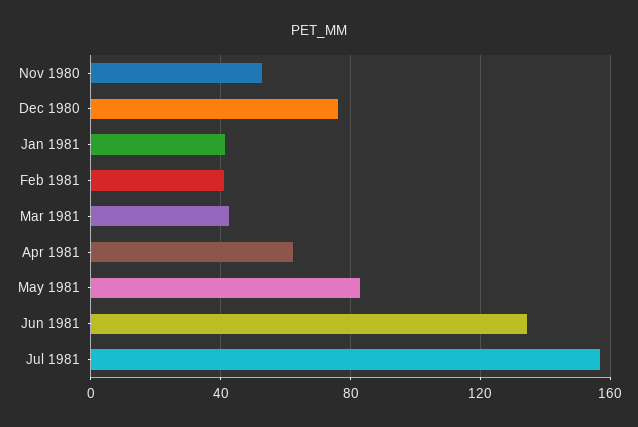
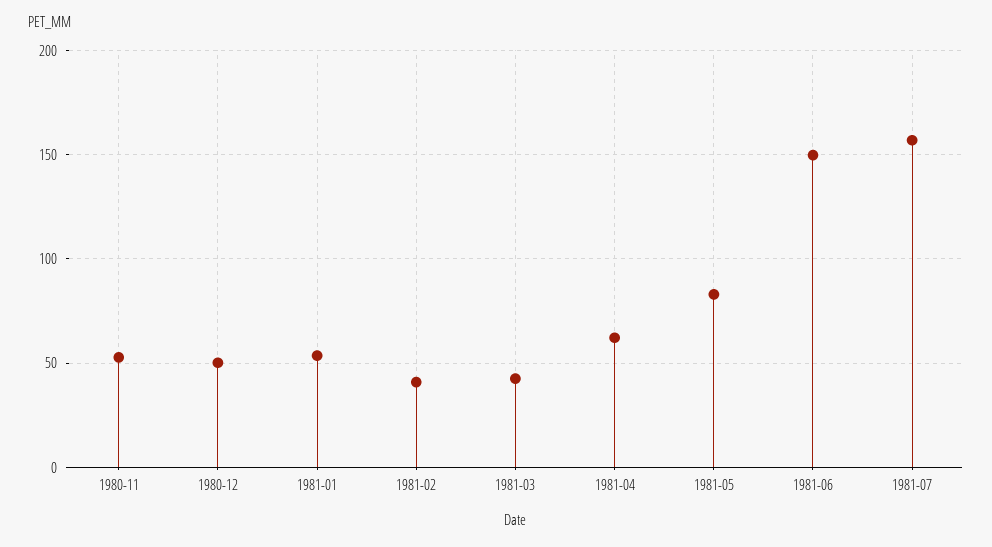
  {
    "Nov 1980": 55,
-   "Dec 1980": 75,
+   "Dec 1980": 50,
-   "Jan 1981": 40,
+   "Jan 1981": 55,
    "Feb 1981": 40,
    "Mar 1981": 45,
    "Apr 1981": 60,
    "May 1981": 85,
-   "Jun 1981": 135,
+   "Jun 1981": 150,
    "Jul 1981": 155
  }

